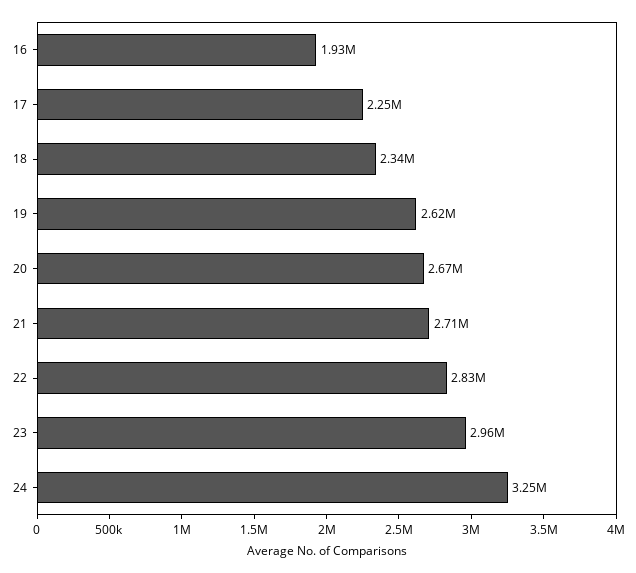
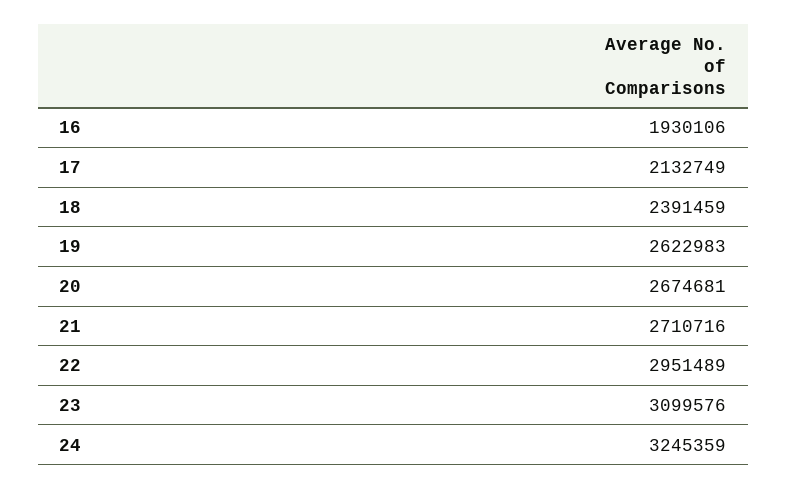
  {
    "16": 1930106,
-   "17": 2250000,
+   "17": 2132749,
-   "18": 2340000,
+   "18": 2391459,
    "19": 2622983,
    "20": 2674681,
    "21": 2710716,
-   "22": 2830000,
+   "22": 2951489,
-   "23": 2960000,
+   "23": 3099576,
    "24": 3245359
  }

